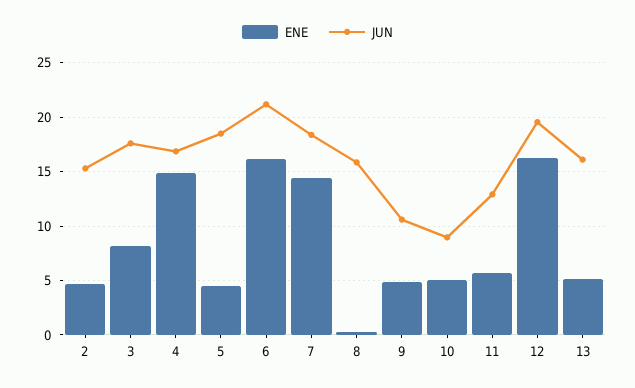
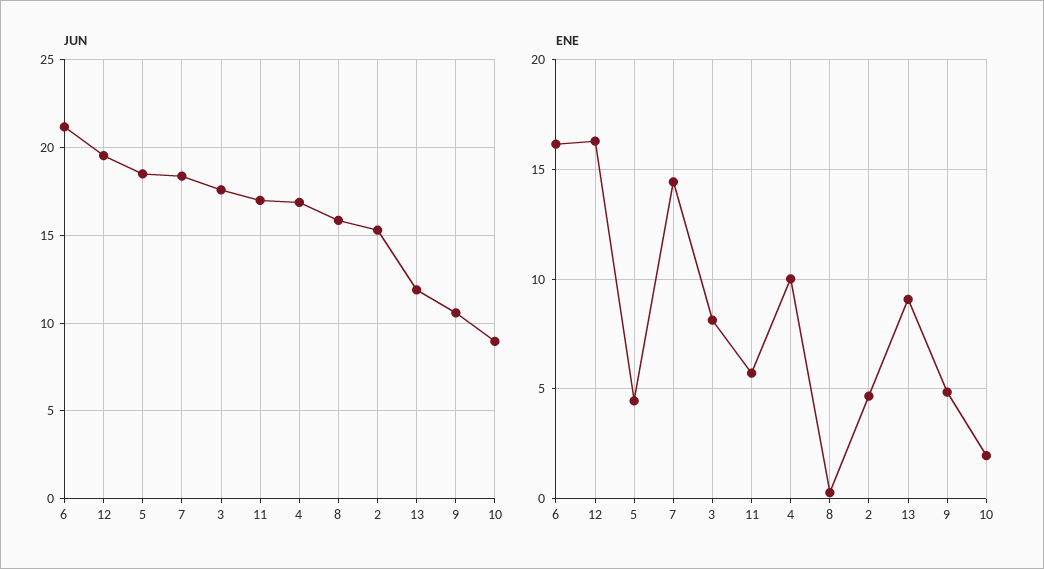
  {
    "ENE": {
      "2": 4.5,
      "3": 8,
-     "4": 15,
+     "4": 10,
      "5": 4.5,
      "6": 16,
      "7": 14.5,
      "8": 0.5,
      "9": 5,
-     "10": 5,
+     "10": 2,
      "11": 5.5,
      "12": 16.5,
-     "13": 5
+     "13": 9
    },
    "JUN": {
      "2": 15.5,
      "3": 17.5,
      "4": 17,
      "5": 18.5,
      "6": 21,
      "7": 18.5,
      "8": 16,
      "9": 10.5,
      "10": 9,
-     "11": 13,
+     "11": 17,
      "12": 19.5,
-     "13": 16
+     "13": 12
    }
  }

